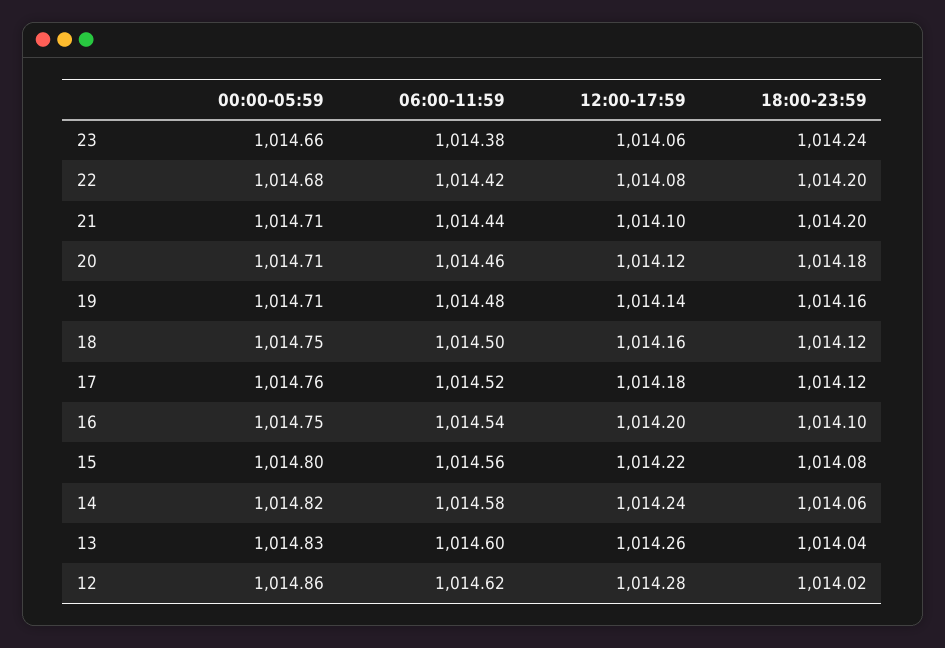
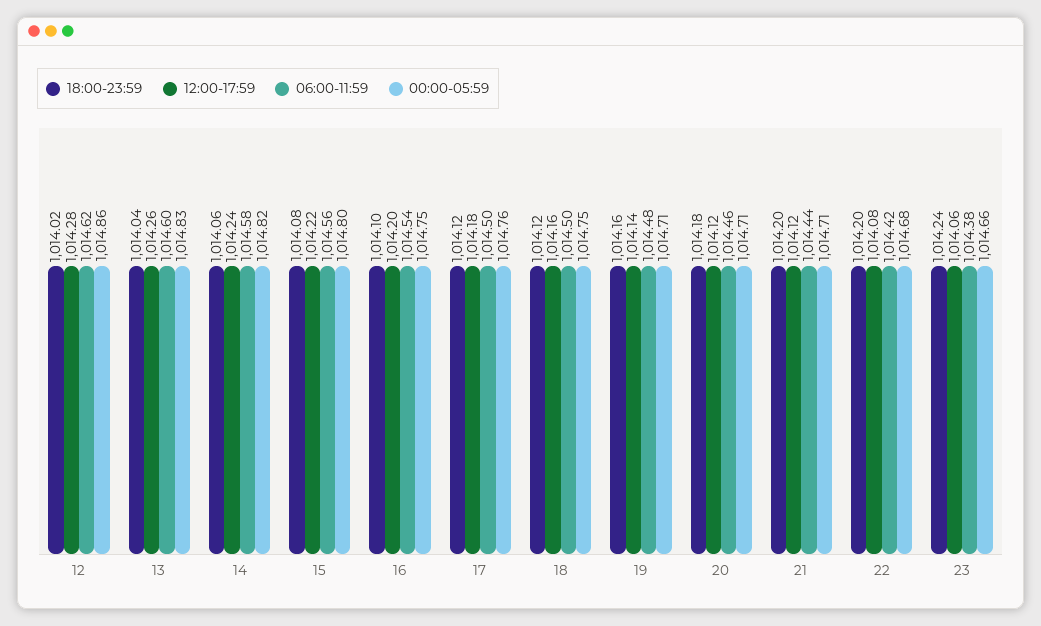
  {
    "00:00-05:59": {
      "23": 1014.66,
      "22": 1014.68,
      "21": 1014.71,
      "20": 1014.71,
      "19": 1014.71,
      "18": 1014.75,
      "17": 1014.76,
      "16": 1014.75,
      "15": 1014.8,
      "14": 1014.82,
      "13": 1014.83,
      "12": 1014.86
    },
    "06:00-11:59": {
      "23": 1014.38,
      "22": 1014.42,
      "21": 1014.44,
      "20": 1014.46,
      "19": 1014.48,
      "18": 1014.5,
-     "17": 1014.52,
+     "17": 1014.5,
      "16": 1014.54,
      "15": 1014.56,
      "14": 1014.58,
      "13": 1014.6,
      "12": 1014.62
    },
    "12:00-17:59": {
      "23": 1014.06,
      "22": 1014.08,
-     "21": 1014.1,
+     "21": 1014.12,
      "20": 1014.12,
      "19": 1014.14,
      "18": 1014.16,
      "17": 1014.18,
      "16": 1014.2,
      "15": 1014.22,
      "14": 1014.24,
      "13": 1014.26,
      "12": 1014.28
    },
    "18:00-23:59": {
      "23": 1014.24,
      "22": 1014.2,
      "21": 1014.2,
      "20": 1014.18,
      "19": 1014.16,
      "18": 1014.12,
      "17": 1014.12,
      "16": 1014.1,
      "15": 1014.08,
      "14": 1014.06,
      "13": 1014.04,
      "12": 1014.02
    }
  }

